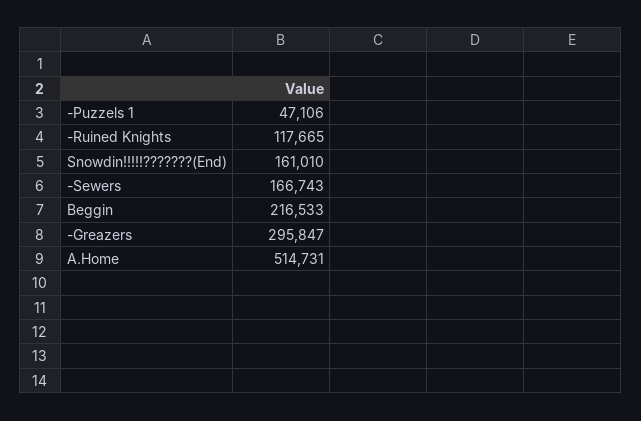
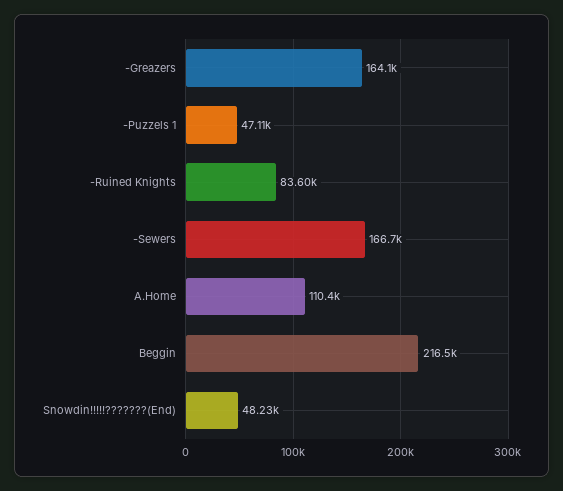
  {
    "-Puzzels 1": 47106,
-   "-Ruined Knights": 117665,
+   "-Ruined Knights": 83600,
-   "Snowdin!!!!!???????(End)": 161010,
+   "Snowdin!!!!!???????(End)": 48230,
    "-Sewers": 166743,
    "Beggin": 216533,
-   "-Greazers": 295847,
+   "-Greazers": 164100,
-   "A.Home": 514731
+   "A.Home": 110400
  }

